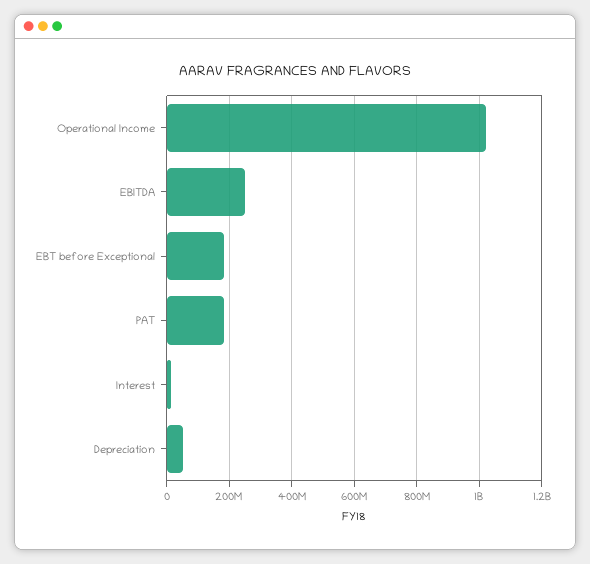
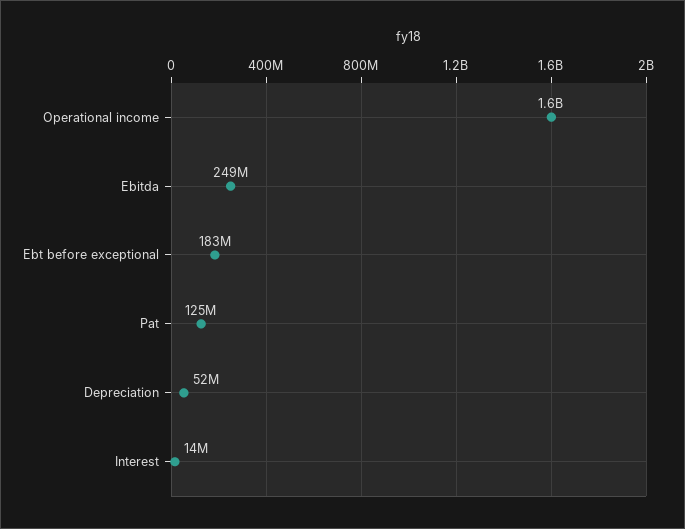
  {
-   "Operational Income": 1020000000,
+   "Operational Income": 1600000000,
    "EBITDA": 249000000,
    "EBT before Exceptional": 183000000,
-   "PAT": 180000000,
+   "PAT": 125000000,
    "Interest": 14000000,
    "Depreciation": 52000000
  }

